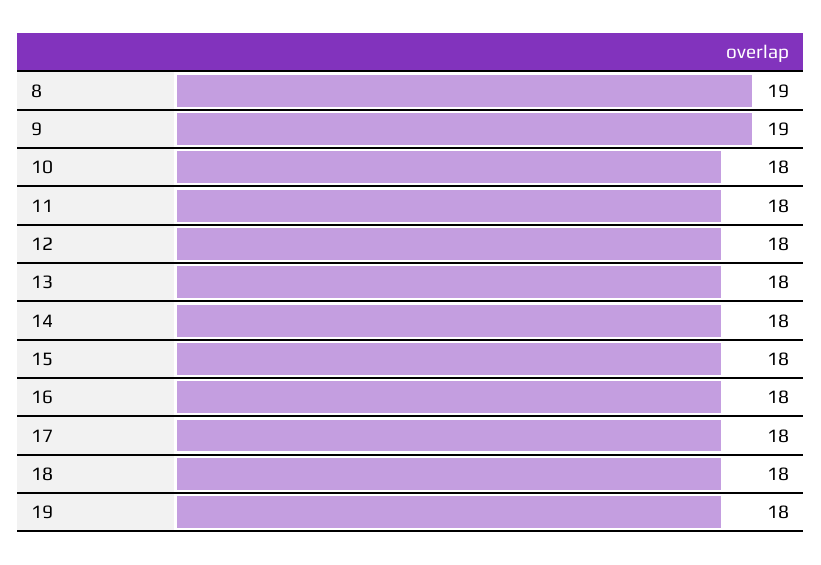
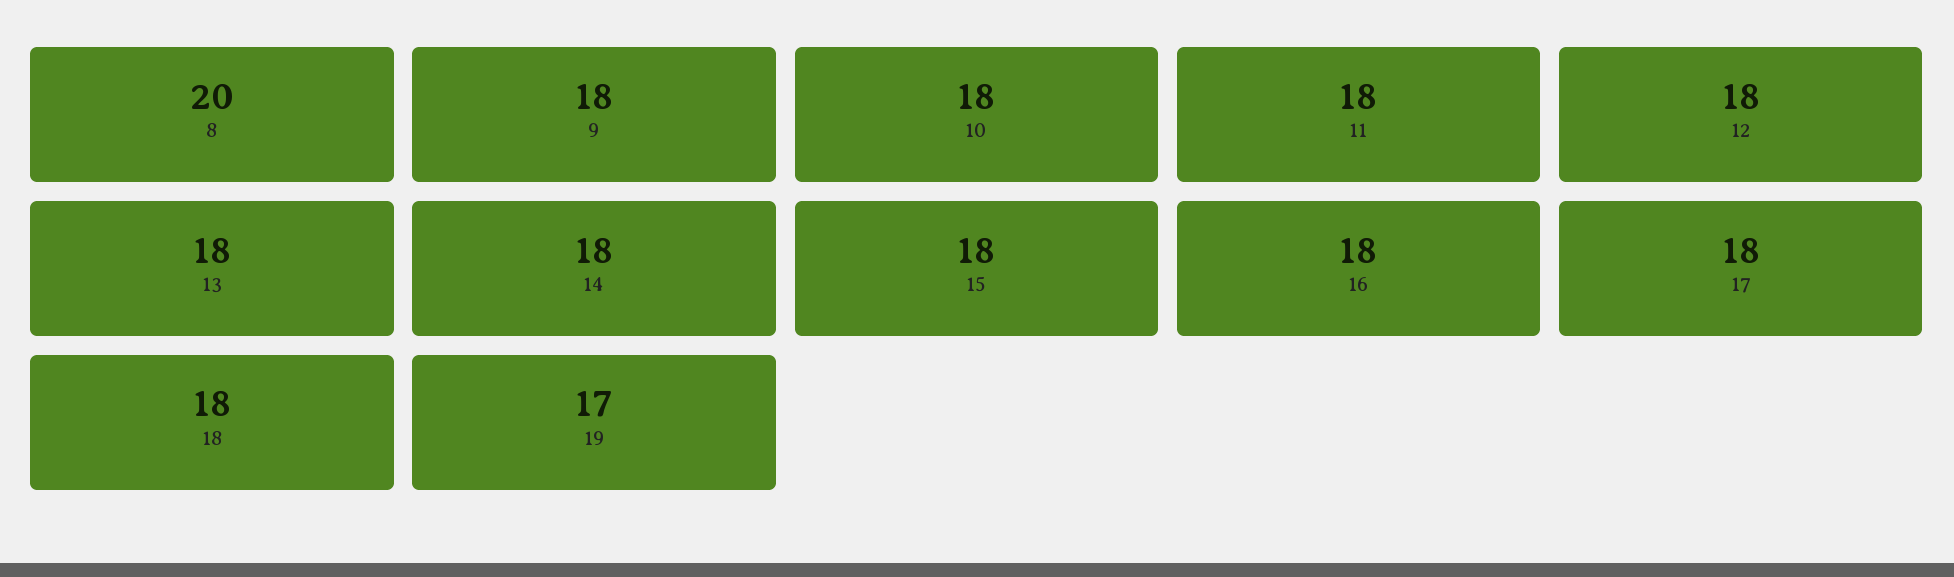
  {
-   "8": 19,
+   "8": 20,
-   "9": 19,
+   "9": 18,
    "10": 18,
    "11": 18,
    "12": 18,
    "13": 18,
    "14": 18,
    "15": 18,
    "16": 18,
    "17": 18,
    "18": 18,
-   "19": 18
+   "19": 17
  }

